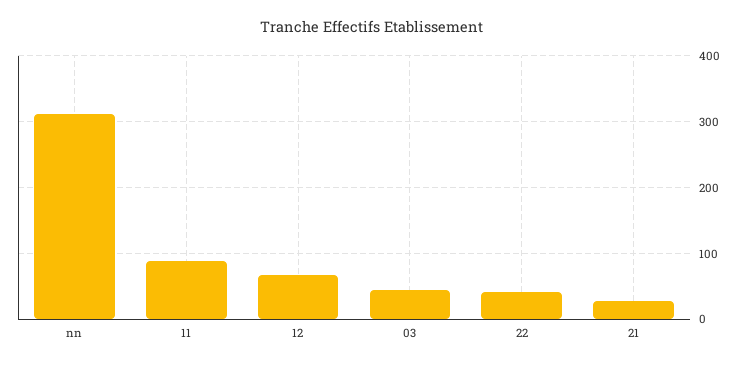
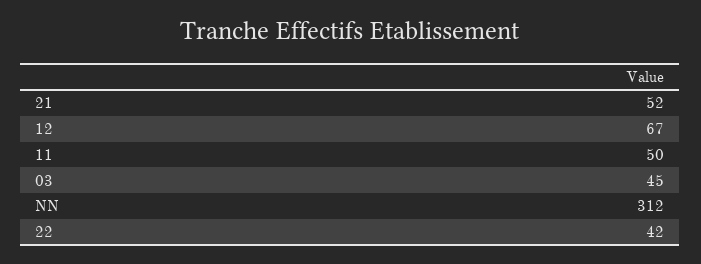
  {
    "nn": 312,
-   "11": 90,
+   "11": 50,
    "12": 67,
    "03": 45,
    "22": 42,
-   "21": 30
+   "21": 52
  }

